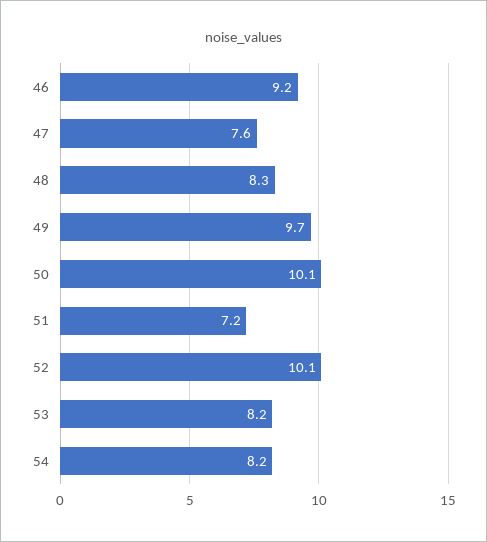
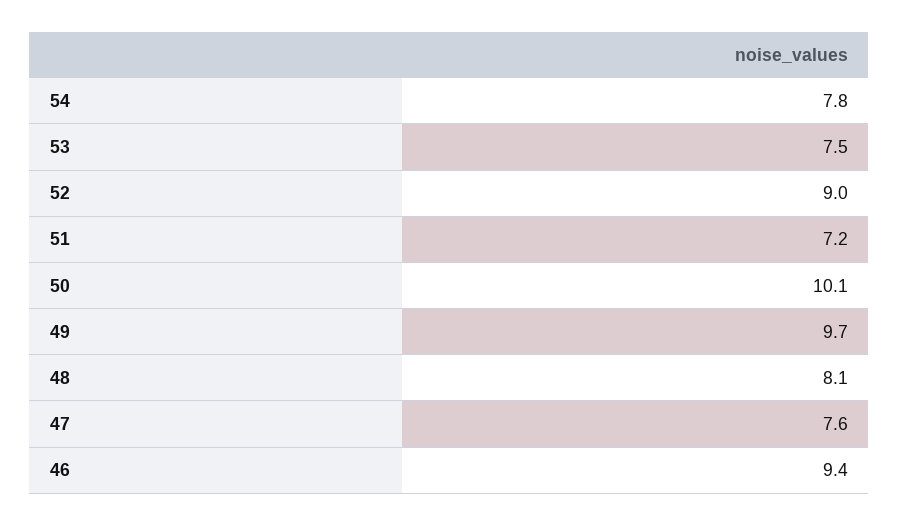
  {
-   "46": 9.2,
+   "46": 9.4,
    "47": 7.6,
-   "48": 8.3,
+   "48": 8.1,
    "49": 9.7,
    "50": 10.1,
    "51": 7.2,
-   "52": 10.1,
+   "52": 9,
-   "53": 8.2,
+   "53": 7.5,
-   "54": 8.2
+   "54": 7.8
  }

